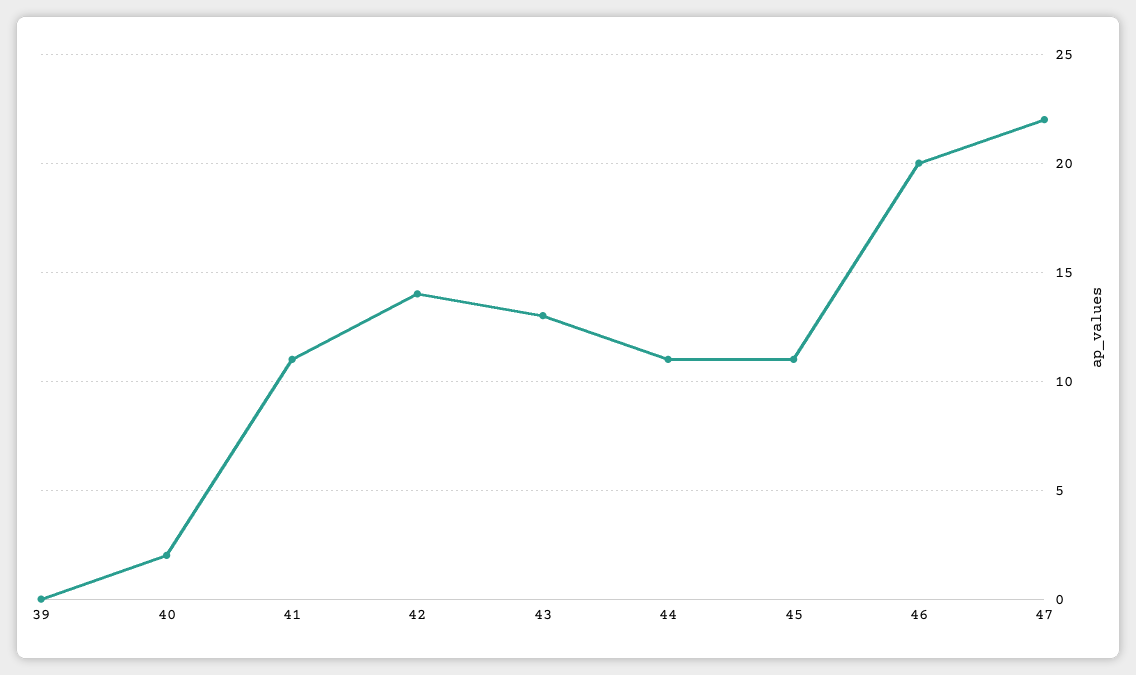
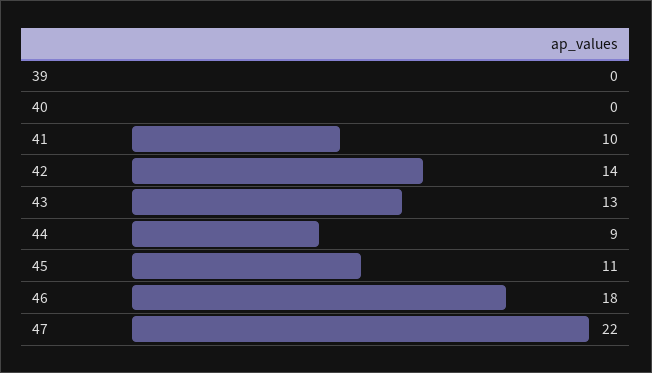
  {
    "39": 0,
-   "40": 2,
+   "40": 0,
-   "41": 11,
+   "41": 10,
    "42": 14,
    "43": 13,
-   "44": 11,
+   "44": 9,
    "45": 11,
-   "46": 20,
+   "46": 18,
    "47": 22
  }

